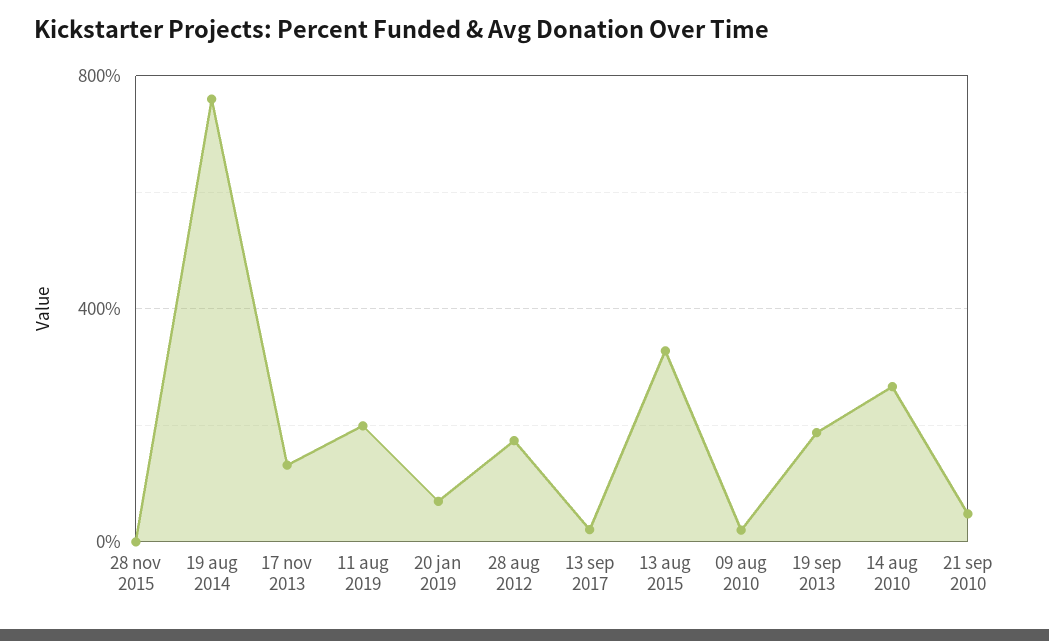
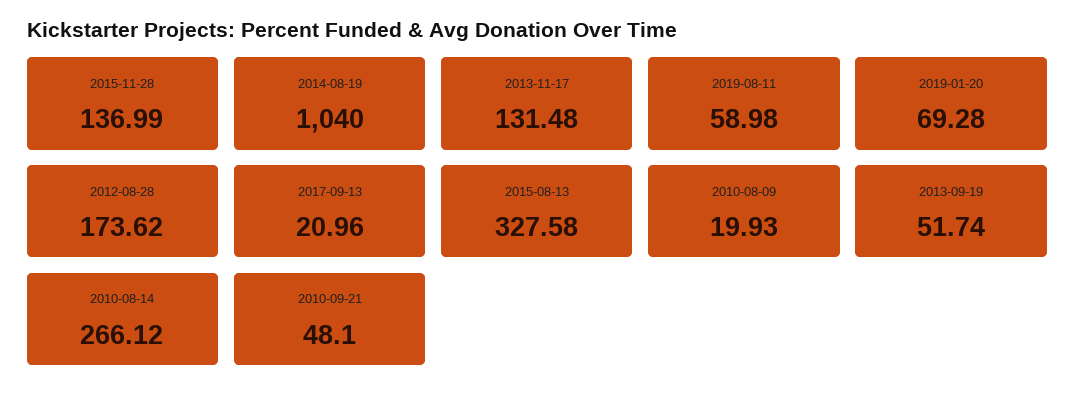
  {
-   "28 nov 2015": 0,
+   "28 nov 2015": 136.99,
-   "19 aug 2014": 750,
+   "19 aug 2014": 1040,
    "17 nov 2013": 131.48,
-   "11 aug 2019": 200,
+   "11 aug 2019": 58.98,
    "20 jan 2019": 69.28,
    "28 aug 2012": 173.62,
    "13 sep 2017": 20.96,
    "13 aug 2015": 327.58,
    "09 aug 2010": 19.93,
-   "19 sep 2013": 200,
+   "19 sep 2013": 51.74,
    "14 aug 2010": 266.12,
    "21 sep 2010": 48.1
  }

